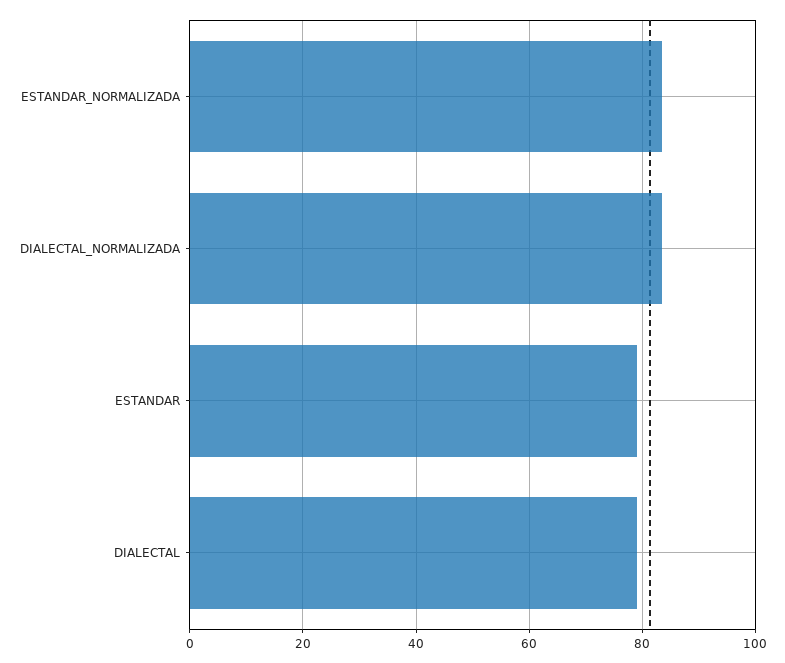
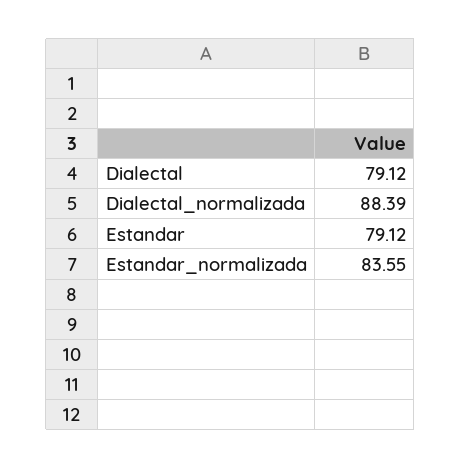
  {
    "ESTANDAR_NORMALIZADA": 83.55,
-   "DIALECTAL_NORMALIZADA": 84,
+   "DIALECTAL_NORMALIZADA": 88.39,
    "ESTANDAR": 79.12,
    "DIALECTAL": 79.12
  }

